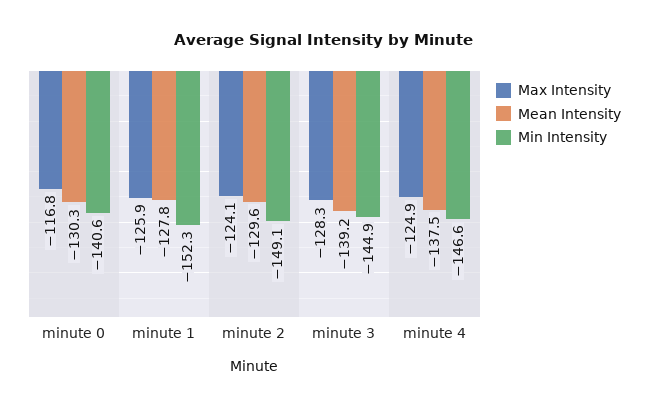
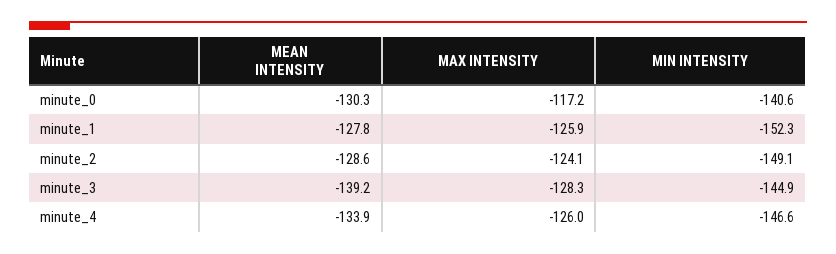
  {
    "Max Intensity": {
-     "minute 0": -116.8,
+     "minute 0": -117.2,
      "minute 1": -125.9,
      "minute 2": -124.1,
      "minute 3": -128.3,
-     "minute 4": -124.9
+     "minute 4": -126
    },
    "Mean Intensity": {
      "minute 0": -130.3,
      "minute 1": -127.8,
-     "minute 2": -129.6,
+     "minute 2": -128.6,
      "minute 3": -139.2,
-     "minute 4": -137.5
+     "minute 4": -133.9
    },
    "Min Intensity": {
      "minute 0": -140.6,
      "minute 1": -152.3,
      "minute 2": -149.1,
      "minute 3": -144.9,
      "minute 4": -146.6
    }
  }

